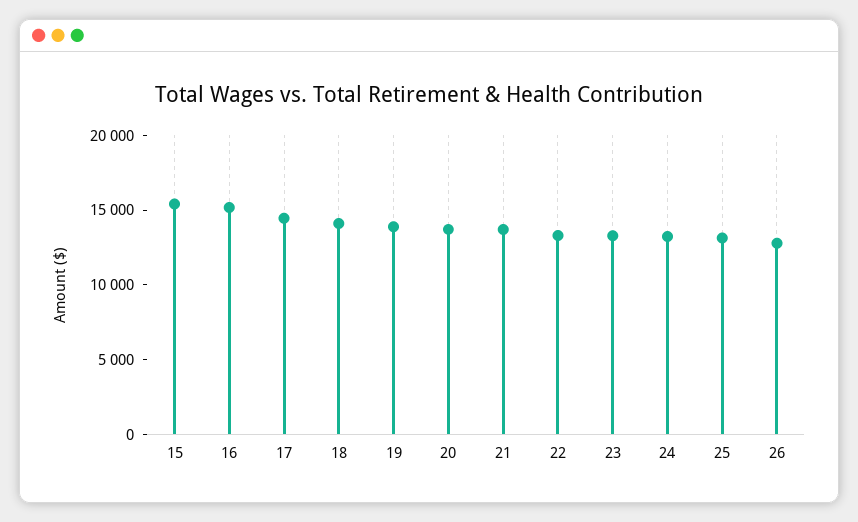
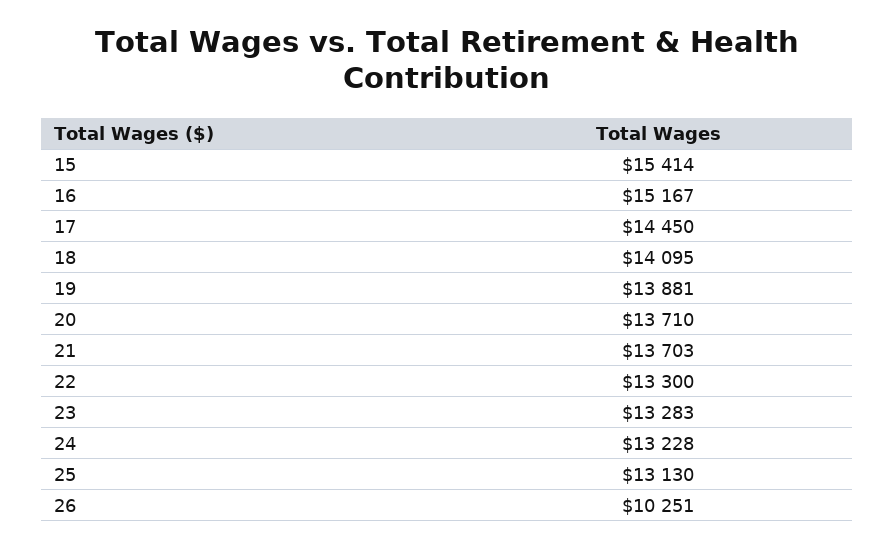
  {
    "15": 15414,
    "16": 15167,
    "17": 14450,
    "18": 14095,
    "19": 13881,
    "20": 13710,
    "21": 13703,
    "22": 13300,
    "23": 13283,
    "24": 13228,
    "25": 13130,
-   "26": 13000
+   "26": 10251
  }

